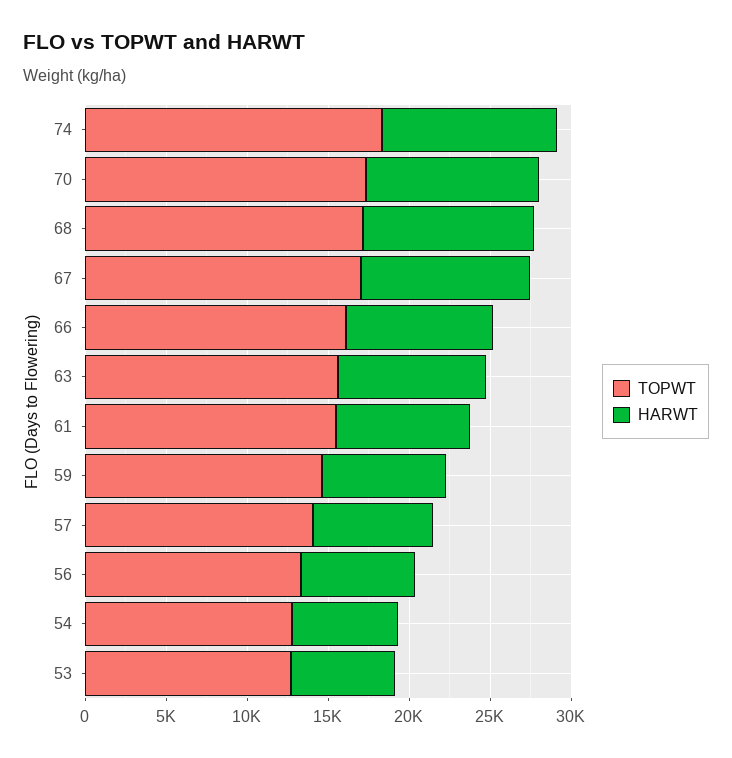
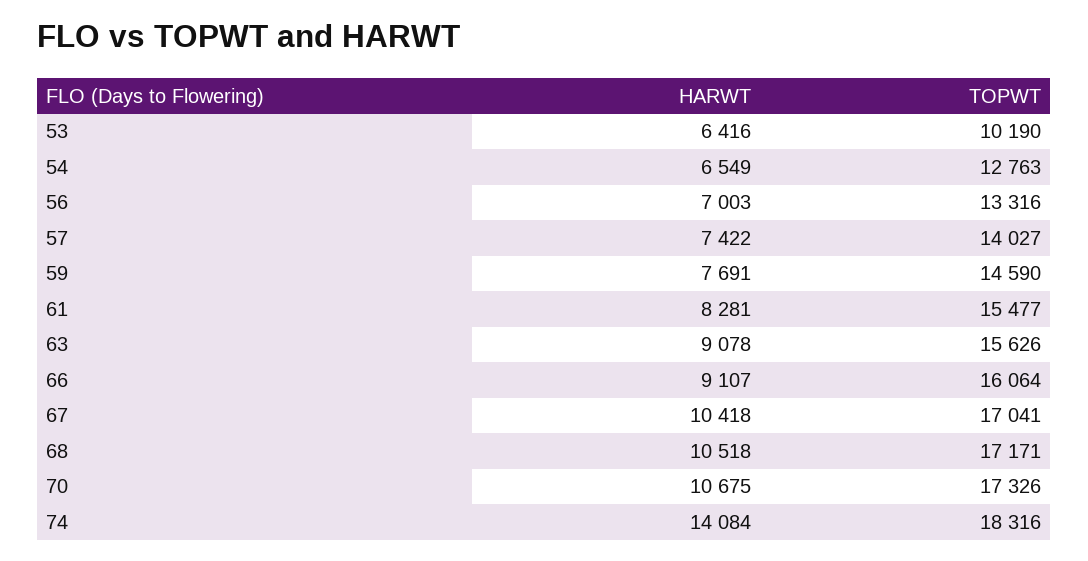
  {
    "TOPWT": {
      "74": 18316,
      "70": 17326,
      "68": 17171,
      "67": 17041,
      "66": 16064,
      "63": 15626,
      "61": 15477,
      "59": 14590,
      "57": 14027,
      "56": 13316,
      "54": 12763,
-     "53": 13000
+     "53": 10190
    },
    "HARWT": {
-     "74": 11000,
+     "74": 14084,
      "70": 10675,
      "68": 10518,
      "67": 10418,
      "66": 9107,
      "63": 9078,
      "61": 8281,
      "59": 7691,
      "57": 7422,
      "56": 7003,
      "54": 6549,
      "53": 6416
    }
  }

